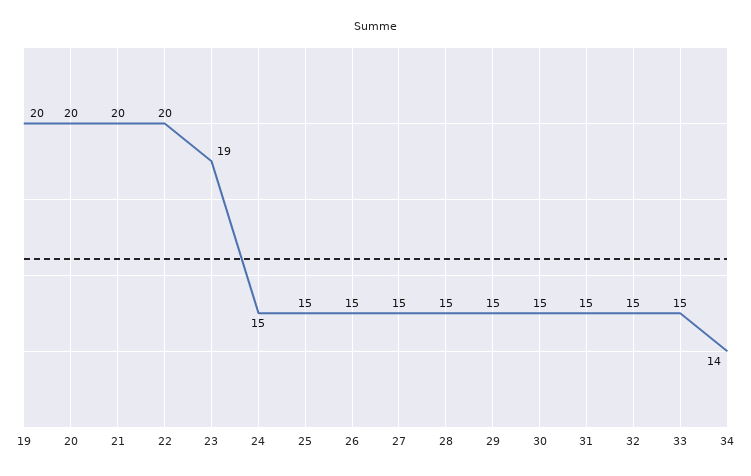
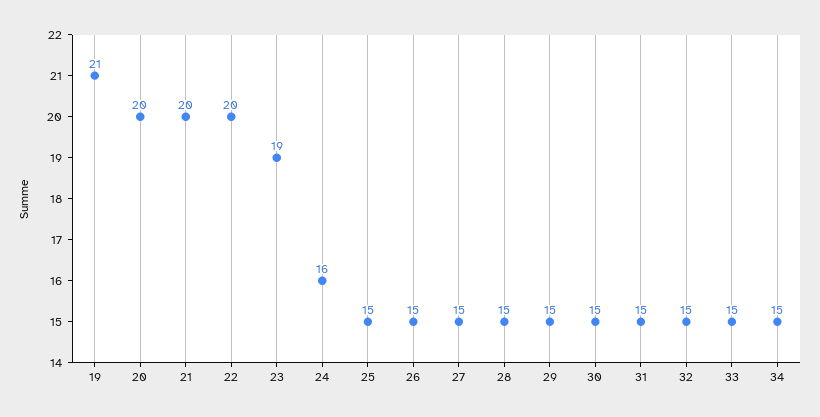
  {
-   "19": 20,
+   "19": 21,
    "20": 20,
    "21": 20,
    "22": 20,
    "23": 19,
-   "24": 15,
+   "24": 16,
    "25": 15,
    "26": 15,
    "27": 15,
    "28": 15,
    "29": 15,
    "30": 15,
    "31": 15,
    "32": 15,
    "33": 15,
-   "34": 14
+   "34": 15
  }

